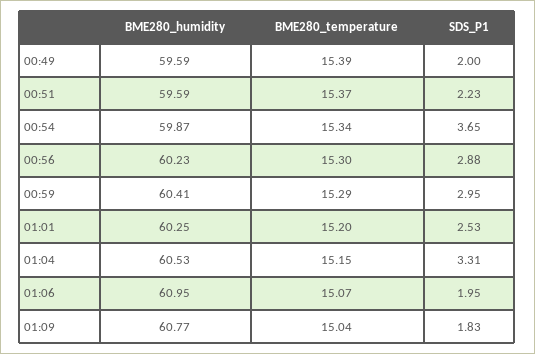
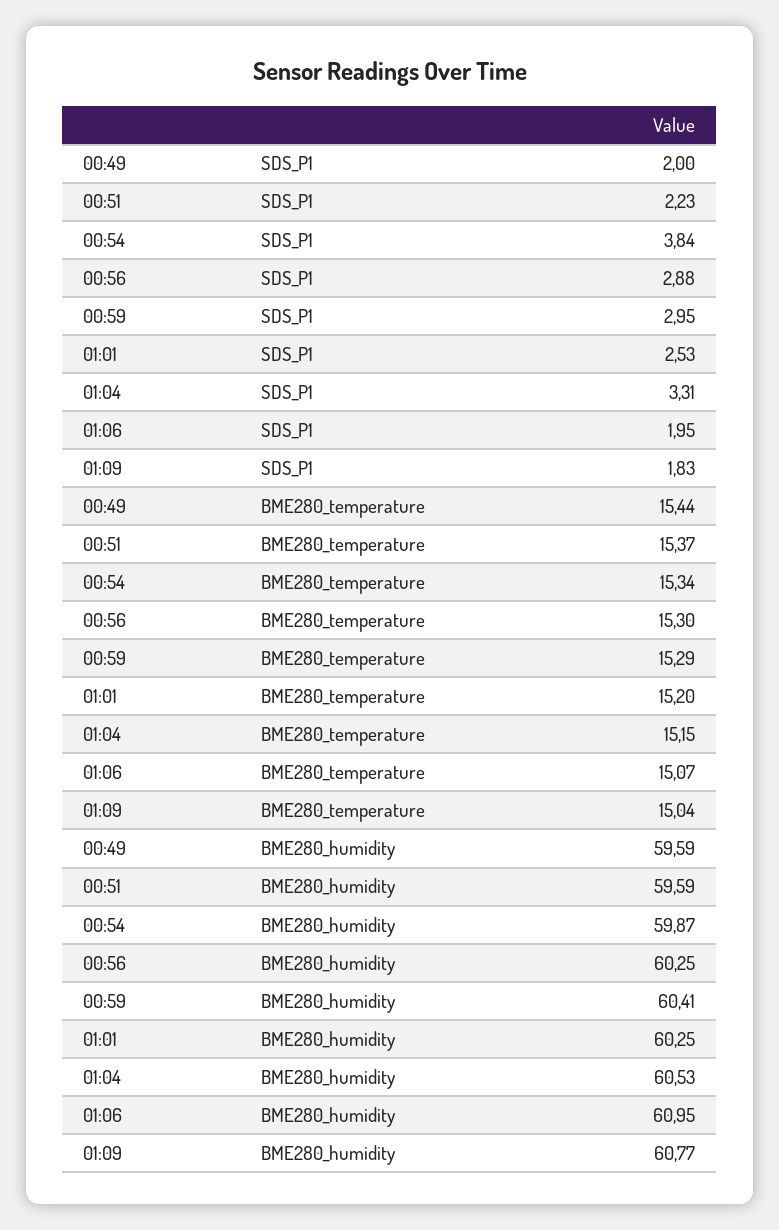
  {
    "BME280_humidity": {
      "00:49": 59.59,
      "00:51": 59.59,
      "00:54": 59.87,
-     "00:56": 60.23,
+     "00:56": 60.25,
      "00:59": 60.41,
      "01:01": 60.25,
      "01:04": 60.53,
      "01:06": 60.95,
      "01:09": 60.77
    },
    "BME280_temperature": {
-     "00:49": 15.39,
+     "00:49": 15.44,
      "00:51": 15.37,
      "00:54": 15.34,
      "00:56": 15.3,
      "00:59": 15.29,
      "01:01": 15.2,
      "01:04": 15.15,
      "01:06": 15.07,
      "01:09": 15.04
    },
    "SDS_P1": {
      "00:49": 2,
      "00:51": 2.23,
-     "00:54": 3.65,
+     "00:54": 3.84,
      "00:56": 2.88,
      "00:59": 2.95,
      "01:01": 2.53,
      "01:04": 3.31,
      "01:06": 1.95,
      "01:09": 1.83
    }
  }

